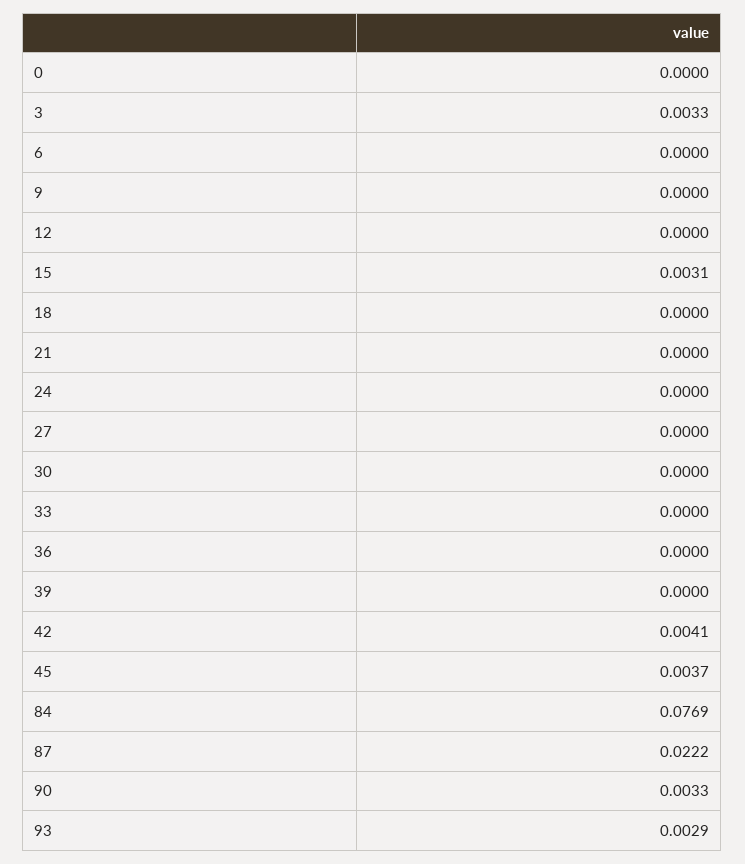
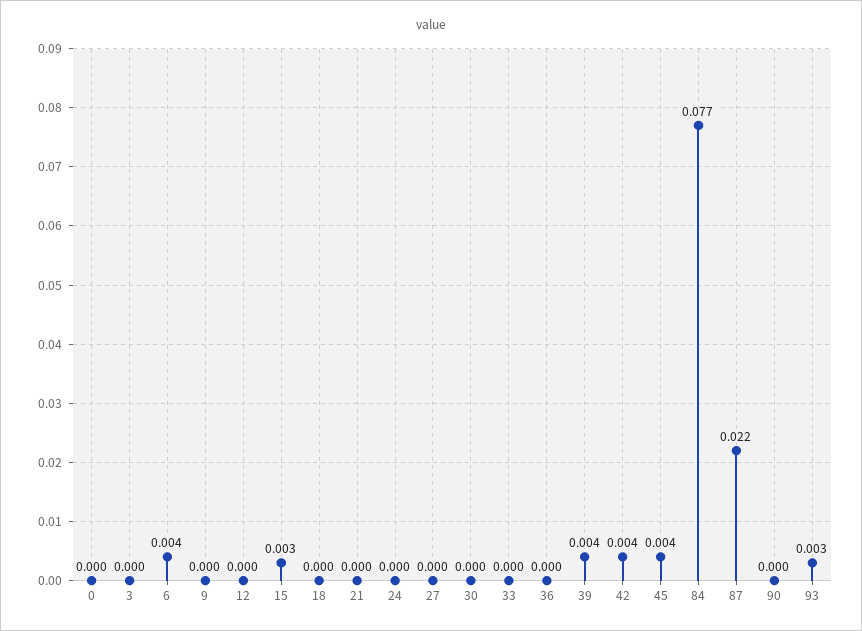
  {
    "0": 0,
-   "3": 0.0033,
+   "3": 0,
-   "6": 0,
+   "6": 0.004,
    "9": 0,
    "12": 0,
    "15": 0.0031,
    "18": 0,
    "21": 0,
    "24": 0,
    "27": 0,
    "30": 0,
    "33": 0,
    "36": 0,
-   "39": 0,
+   "39": 0.004,
    "42": 0.0041,
    "45": 0.0037,
    "84": 0.0769,
    "87": 0.0222,
-   "90": 0.0033,
+   "90": 0,
    "93": 0.0029
  }

